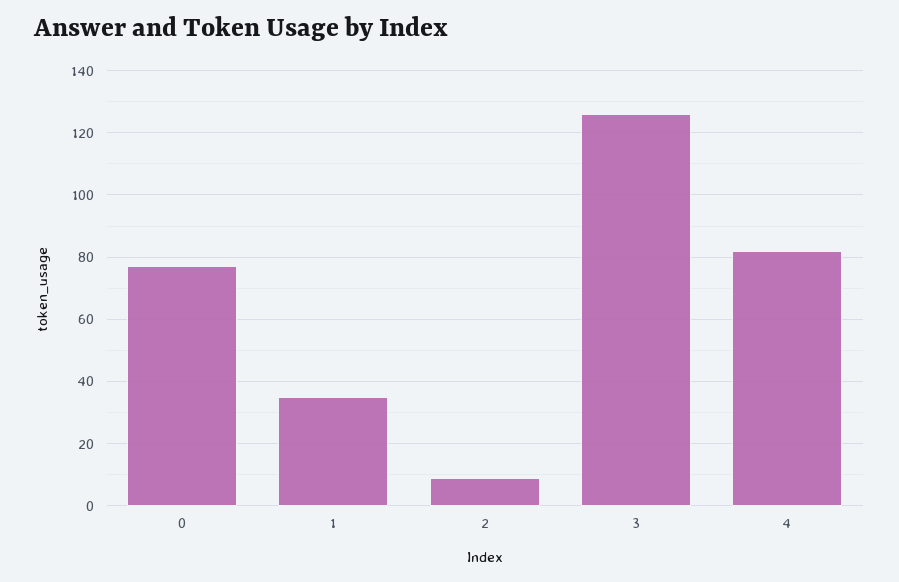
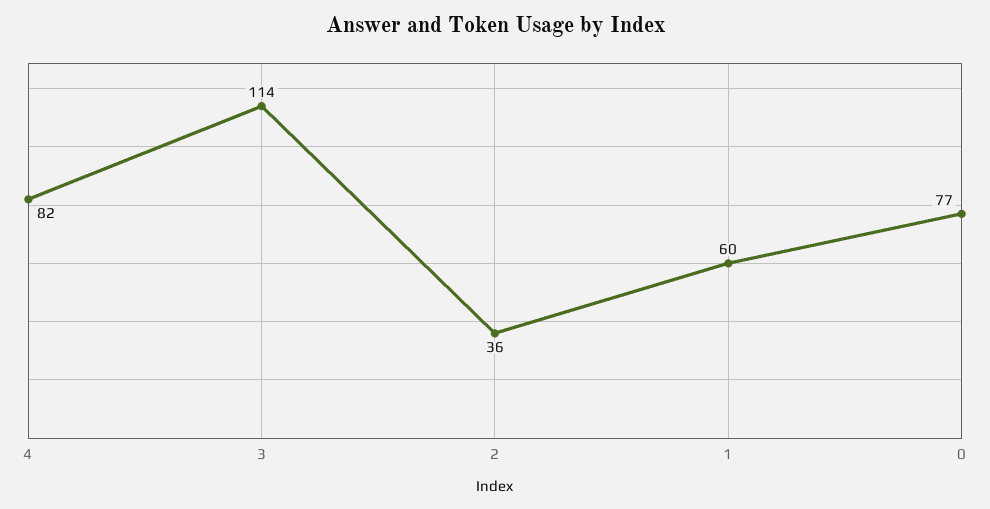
  {
    "0": 77,
-   "1": 35,
+   "1": 60,
-   "2": 10,
+   "2": 36,
-   "3": 125,
+   "3": 114,
    "4": 82
  }

